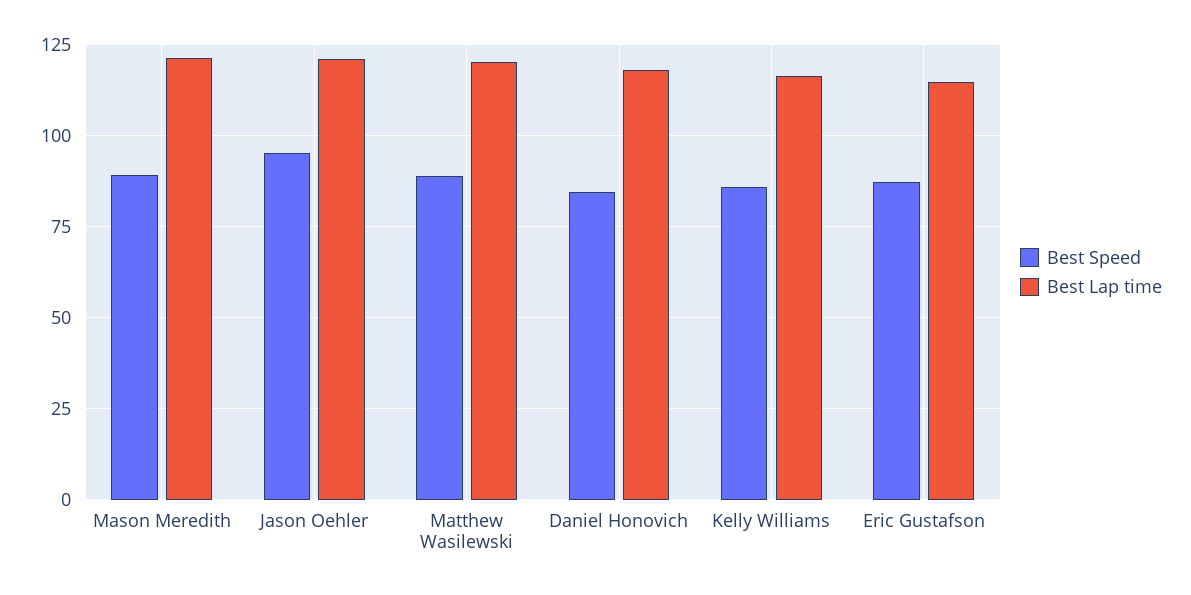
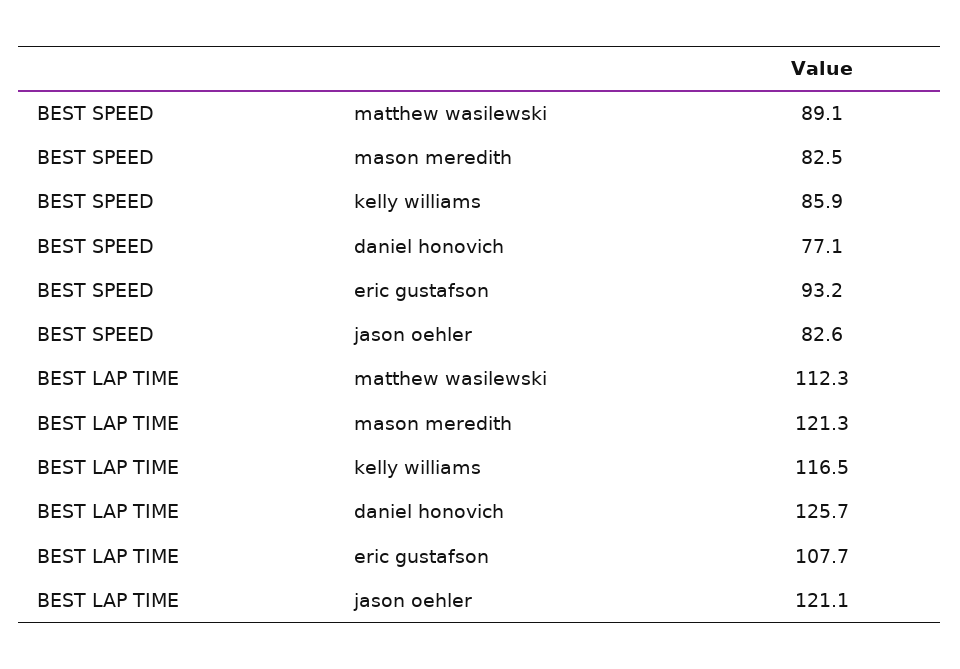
  {
    "Best Speed": {
-     "Mason Meredith": 90,
+     "Mason Meredith": 82.5,
-     "Jason Oehler": 95,
+     "Jason Oehler": 82.6,
      "Matthew Wasilewski": 89.1,
-     "Daniel Honovich": 85,
+     "Daniel Honovich": 77.1,
      "Kelly Williams": 85.9,
-     "Eric Gustafson": 87.5
+     "Eric Gustafson": 93.2
    },
    "Best Lap time": {
      "Mason Meredith": 121.3,
      "Jason Oehler": 121.1,
-     "Matthew Wasilewski": 120,
+     "Matthew Wasilewski": 112.3,
-     "Daniel Honovich": 117.5,
+     "Daniel Honovich": 125.7,
      "Kelly Williams": 116.5,
-     "Eric Gustafson": 115
+     "Eric Gustafson": 107.7
    }
  }

